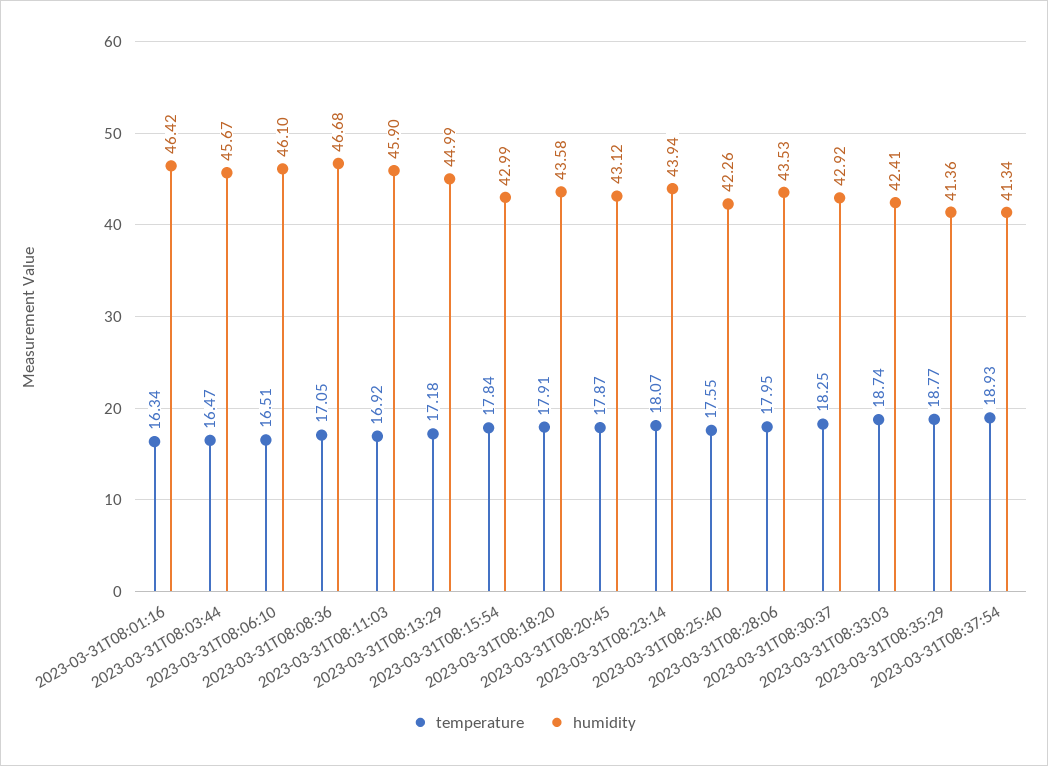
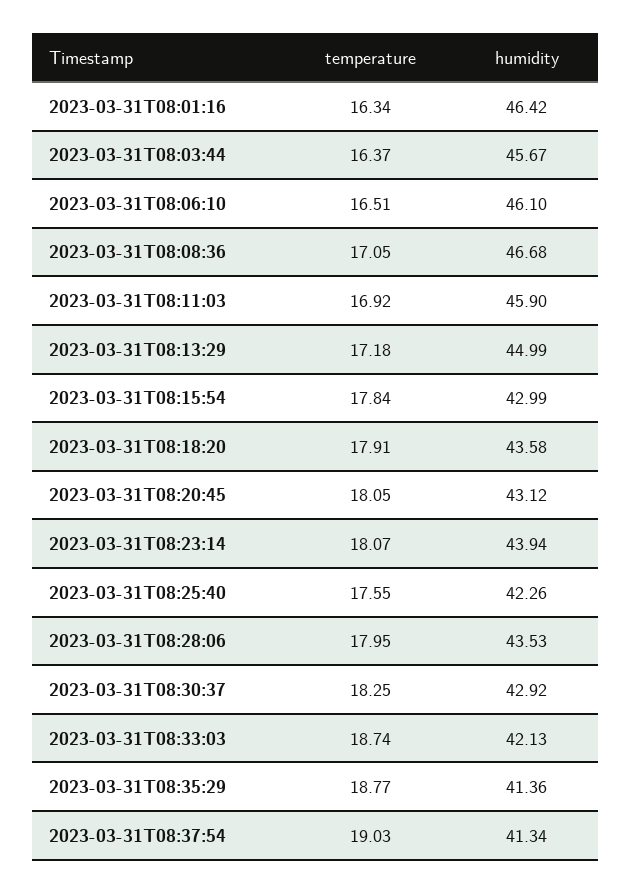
  {
    "temperature": {
      "2023-03-31T08:01:16": 16.34,
-     "2023-03-31T08:03:44": 16.47,
+     "2023-03-31T08:03:44": 16.37,
      "2023-03-31T08:06:10": 16.51,
      "2023-03-31T08:08:36": 17.05,
      "2023-03-31T08:11:03": 16.92,
      "2023-03-31T08:13:29": 17.18,
      "2023-03-31T08:15:54": 17.84,
      "2023-03-31T08:18:20": 17.91,
-     "2023-03-31T08:20:45": 17.87,
+     "2023-03-31T08:20:45": 18.05,
      "2023-03-31T08:23:14": 18.07,
      "2023-03-31T08:25:40": 17.55,
      "2023-03-31T08:28:06": 17.95,
      "2023-03-31T08:30:37": 18.25,
      "2023-03-31T08:33:03": 18.74,
      "2023-03-31T08:35:29": 18.77,
-     "2023-03-31T08:37:54": 18.93
+     "2023-03-31T08:37:54": 19.03
    },
    "humidity": {
      "2023-03-31T08:01:16": 46.42,
      "2023-03-31T08:03:44": 45.67,
      "2023-03-31T08:06:10": 46.1,
      "2023-03-31T08:08:36": 46.68,
      "2023-03-31T08:11:03": 45.9,
      "2023-03-31T08:13:29": 44.99,
      "2023-03-31T08:15:54": 42.99,
      "2023-03-31T08:18:20": 43.58,
      "2023-03-31T08:20:45": 43.12,
      "2023-03-31T08:23:14": 43.94,
      "2023-03-31T08:25:40": 42.26,
      "2023-03-31T08:28:06": 43.53,
      "2023-03-31T08:30:37": 42.92,
-     "2023-03-31T08:33:03": 42.41,
+     "2023-03-31T08:33:03": 42.13,
      "2023-03-31T08:35:29": 41.36,
      "2023-03-31T08:37:54": 41.34
    }
  }

